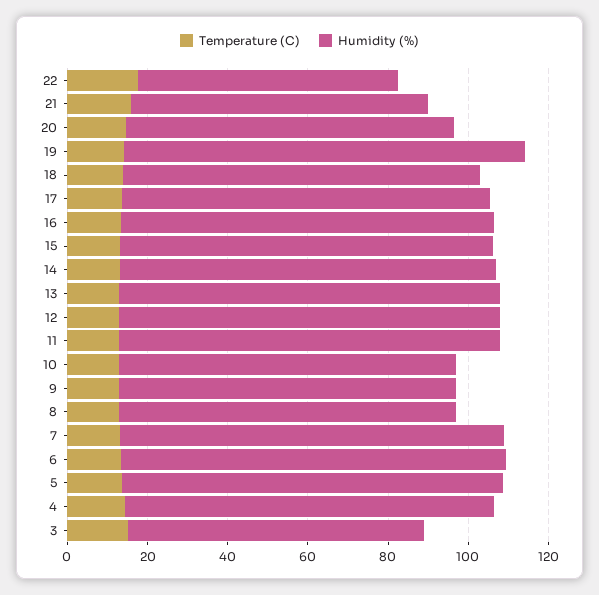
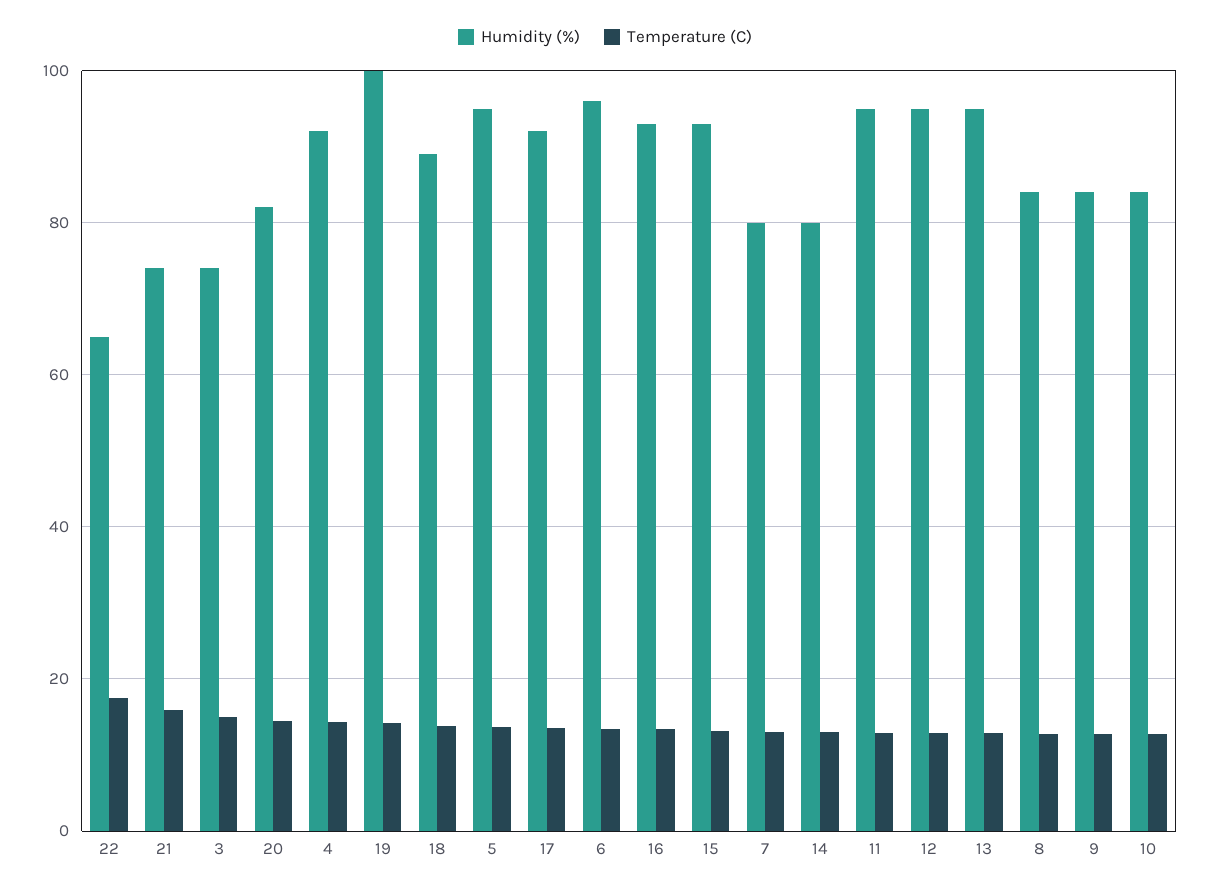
  {
    "Temperature (C)": {
      "22": 18,
      "21": 16,
      "20": 14,
      "19": 14,
      "18": 14,
      "17": 14,
      "16": 14,
      "15": 14,
      "14": 14,
      "13": 12,
      "12": 12,
      "11": 12,
      "10": 12,
      "9": 12,
      "8": 12,
      "7": 14,
      "6": 14,
      "5": 14,
      "4": 14,
      "3": 16
    },
    "Humidity (%)": {
      "22": 66,
      "21": 74,
      "20": 82,
      "19": 100,
      "18": 90,
      "17": 92,
      "16": 94,
      "15": 94,
-     "14": 95,
+     "14": 80,
      "13": 96,
      "12": 96,
      "11": 96,
      "10": 84,
      "9": 84,
      "8": 84,
-     "7": 95,
+     "7": 80,
      "6": 96,
      "5": 96,
      "4": 92,
      "3": 74
    }
  }

